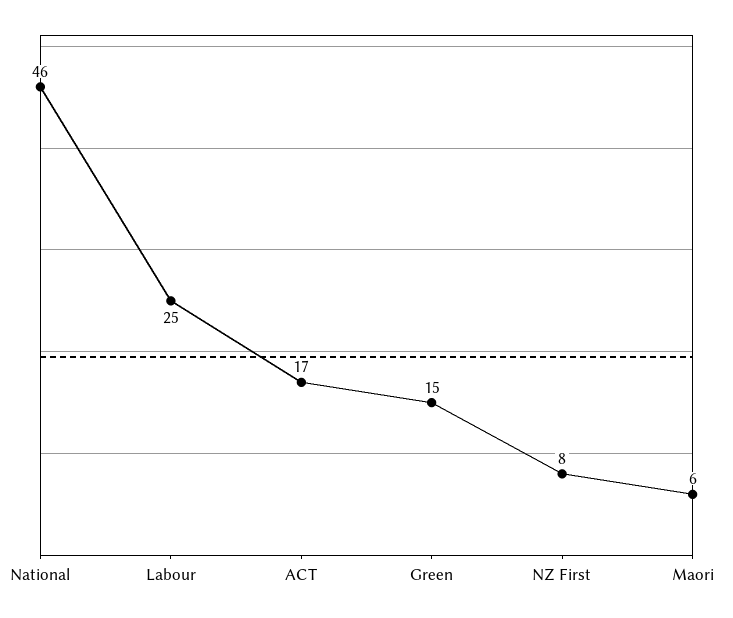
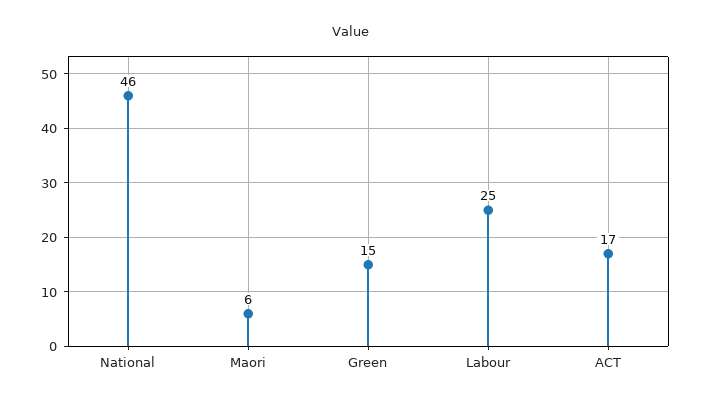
  {
    "National": 46,
    "Labour": 25,
    "ACT": 17,
    "Green": 15,
-   "NZ First": 8,
    "Maori": 6
  }

